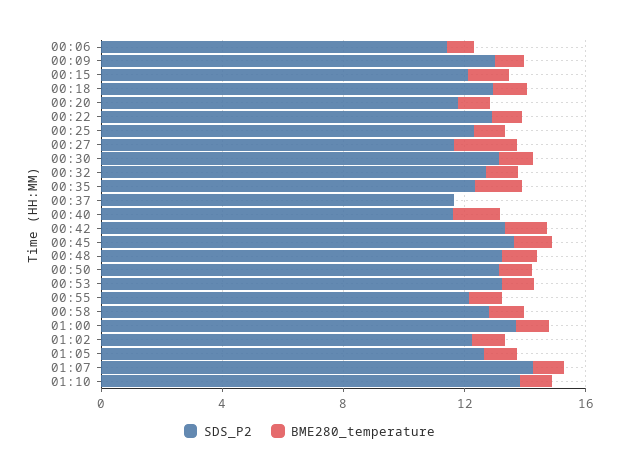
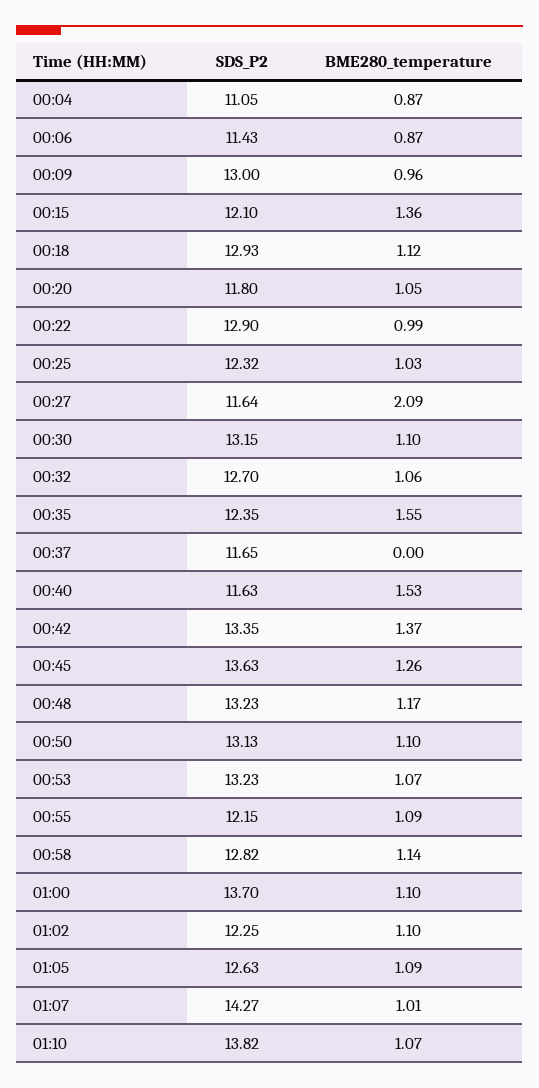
  {
    "SDS_P2": {
      "00:06": 11.43,
      "00:09": 13,
      "00:15": 12.1,
      "00:18": 12.93,
      "00:20": 11.8,
      "00:22": 12.9,
      "00:25": 12.32,
      "00:27": 11.64,
      "00:30": 13.15,
      "00:32": 12.7,
      "00:35": 12.35,
      "00:37": 11.65,
      "00:40": 11.63,
      "00:42": 13.35,
      "00:45": 13.63,
      "00:48": 13.23,
      "00:50": 13.13,
      "00:53": 13.23,
      "00:55": 12.15,
      "00:58": 12.82,
      "01:00": 13.7,
      "01:02": 12.25,
      "01:05": 12.63,
      "01:07": 14.27,
-     "01:10": 13.82
+     "01:10": 13.82,
+     "00:04": 11.05
    },
    "BME280_temperature": {
      "00:06": 0.87,
      "00:09": 0.96,
      "00:15": 1.36,
      "00:18": 1.12,
      "00:20": 1.05,
      "00:22": 0.99,
      "00:25": 1.03,
      "00:27": 2.09,
      "00:30": 1.1,
      "00:32": 1.06,
      "00:35": 1.55,
      "00:37": 0,
      "00:40": 1.53,
      "00:42": 1.37,
      "00:45": 1.26,
      "00:48": 1.17,
      "00:50": 1.1,
      "00:53": 1.07,
      "00:55": 1.09,
      "00:58": 1.14,
      "01:00": 1.1,
      "01:02": 1.1,
      "01:05": 1.09,
      "01:07": 1.01,
-     "01:10": 1.07
+     "01:10": 1.07,
+     "00:04": 0.87
    }
  }

